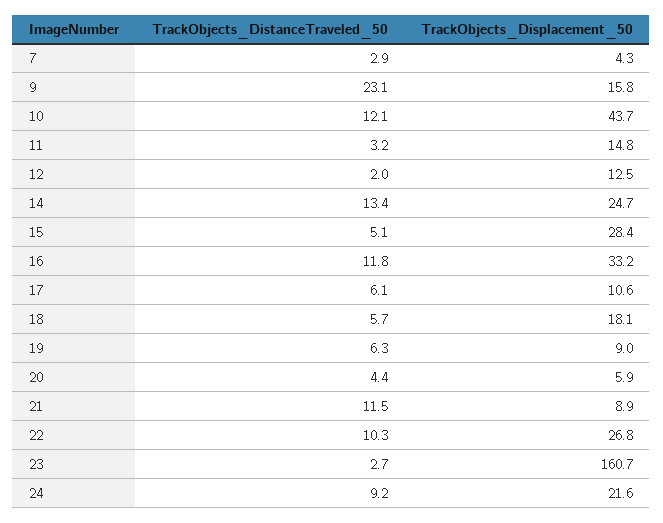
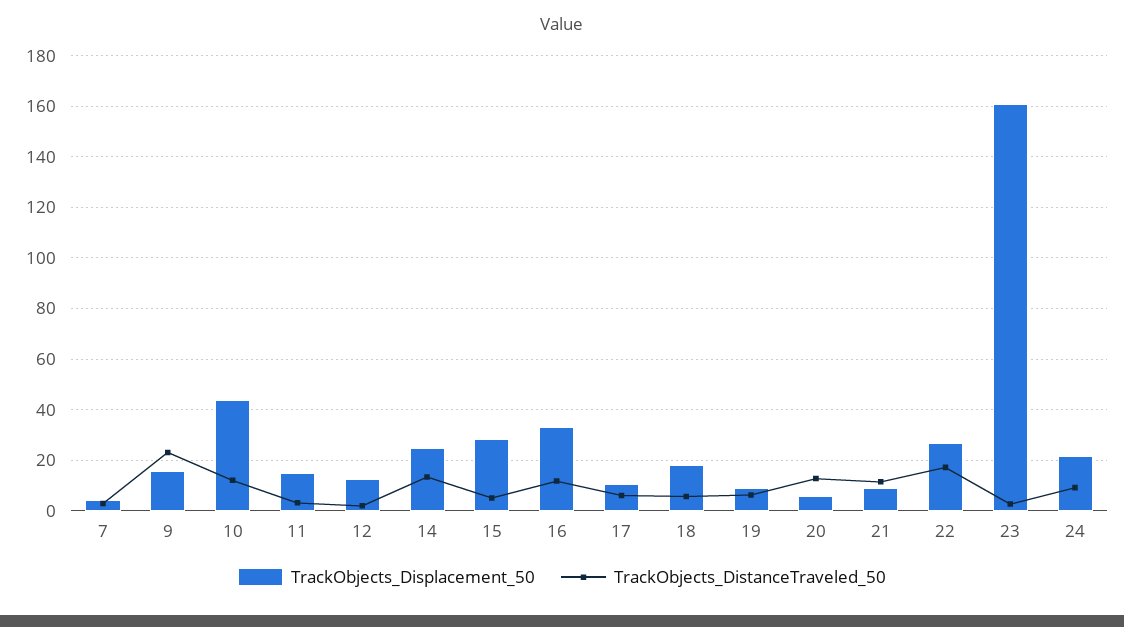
  {
    "TrackObjects_DistanceTraveled_50": {
      "7": 2.9,
      "9": 23.1,
      "10": 12.1,
      "11": 3.2,
      "12": 2,
      "14": 13.4,
      "15": 5.1,
      "16": 11.8,
      "17": 6.1,
      "18": 5.7,
      "19": 6.3,
-     "20": 4.4,
+     "20": 12.5,
      "21": 11.5,
-     "22": 10.3,
+     "22": 17.5,
      "23": 2.7,
      "24": 9.2
    },
    "TrackObjects_Displacement_50": {
      "7": 4.3,
      "9": 15.8,
      "10": 43.7,
      "11": 14.8,
      "12": 12.5,
      "14": 24.7,
      "15": 28.4,
      "16": 33.2,
      "17": 10.6,
      "18": 18.1,
      "19": 9,
      "20": 5.9,
      "21": 8.9,
      "22": 26.8,
      "23": 160.7,
      "24": 21.6
    }
  }

